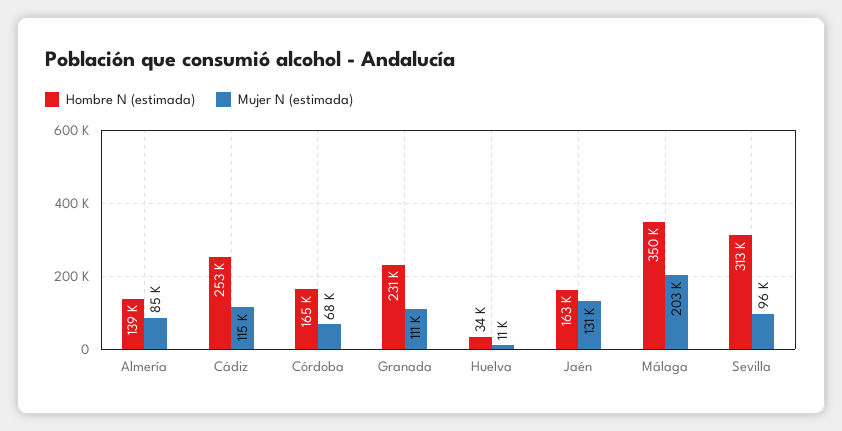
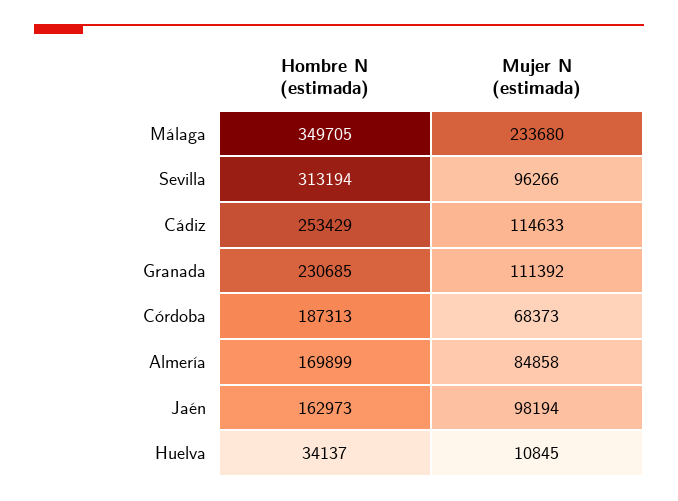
  {
    "Hombre N (estimada)": {
-     "Almería": 139000,
+     "Almería": 169899,
      "Cádiz": 253429,
-     "Córdoba": 165000,
+     "Córdoba": 187313,
      "Granada": 230685,
      "Huelva": 34137,
      "Jaén": 162973,
      "Málaga": 349705,
      "Sevilla": 313194
    },
    "Mujer N (estimada)": {
      "Almería": 84858,
      "Cádiz": 114633,
      "Córdoba": 68373,
      "Granada": 111392,
      "Huelva": 10845,
-     "Jaén": 131000,
+     "Jaén": 98194,
-     "Málaga": 203000,
+     "Málaga": 233680,
      "Sevilla": 96266
    }
  }

